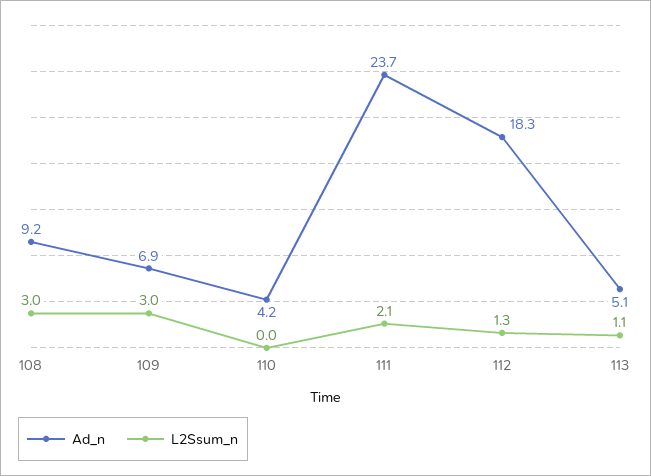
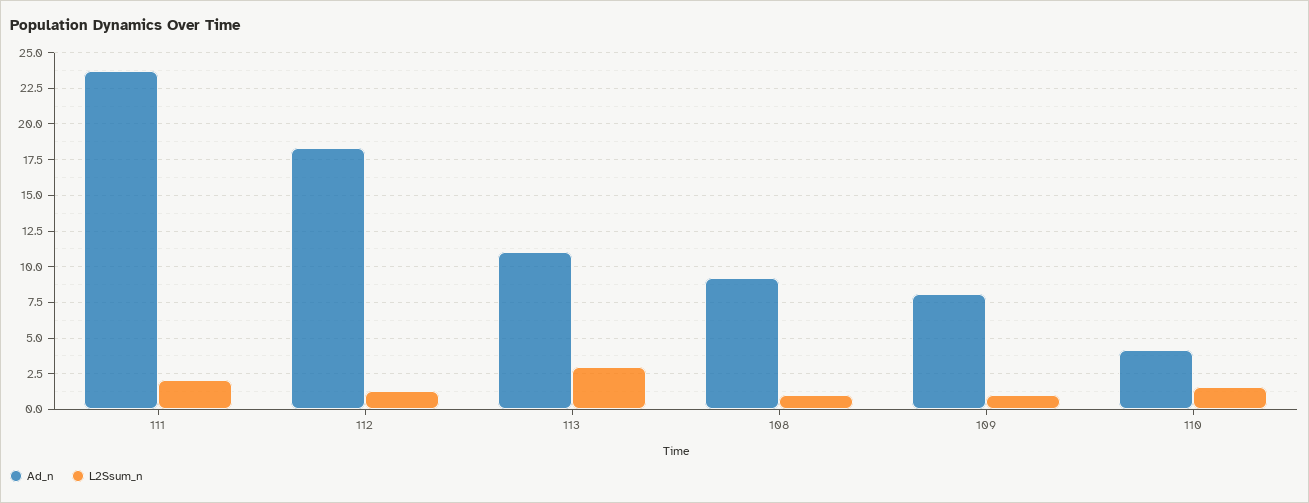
  {
    "Ad_n": {
      "108": 9.2,
-     "109": 6.9,
+     "109": 8,
      "110": 4.2,
      "111": 23.7,
      "112": 18.3,
-     "113": 5.1
+     "113": 11
    },
    "L2Ssum_n": {
-     "108": 3,
+     "108": 1,
-     "109": 3,
+     "109": 1,
-     "110": 0,
+     "110": 1.5,
      "111": 2.1,
      "112": 1.3,
-     "113": 1.1
+     "113": 3
    }
  }

